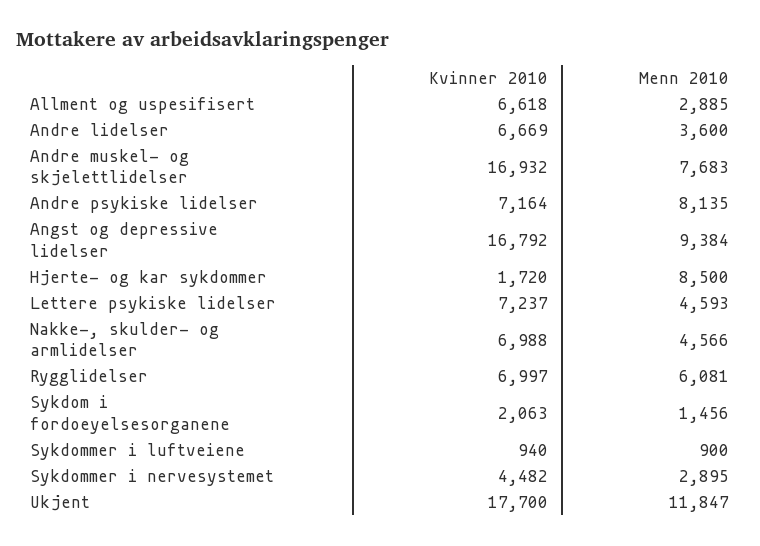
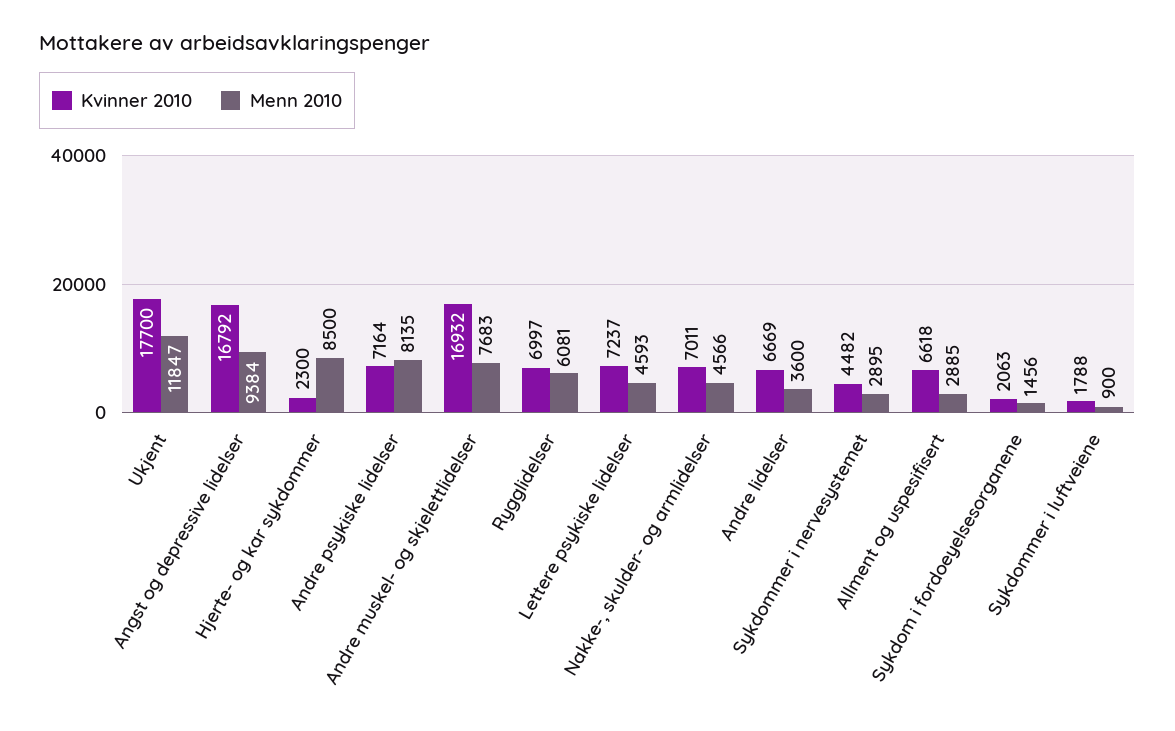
  {
    "Kvinner 2010": {
      "Allment og uspesifisert": 6618,
      "Andre lidelser": 6669,
      "Andre muskel- og skjelettlidelser": 16932,
      "Andre psykiske lidelser": 7164,
      "Angst og depressive lidelser": 16792,
-     "Hjerte- og kar sykdommer": 1720,
+     "Hjerte- og kar sykdommer": 2300,
      "Lettere psykiske lidelser": 7237,
-     "Nakke-, skulder- og armlidelser": 6988,
+     "Nakke-, skulder- og armlidelser": 7011,
      "Rygglidelser": 6997,
      "Sykdom i fordoeyelsesorganene": 2063,
-     "Sykdommer i luftveiene": 940,
+     "Sykdommer i luftveiene": 1788,
      "Sykdommer i nervesystemet": 4482,
      "Ukjent": 17700
    },
    "Menn 2010": {
      "Allment og uspesifisert": 2885,
      "Andre lidelser": 3600,
      "Andre muskel- og skjelettlidelser": 7683,
      "Andre psykiske lidelser": 8135,
      "Angst og depressive lidelser": 9384,
      "Hjerte- og kar sykdommer": 8500,
      "Lettere psykiske lidelser": 4593,
      "Nakke-, skulder- og armlidelser": 4566,
      "Rygglidelser": 6081,
      "Sykdom i fordoeyelsesorganene": 1456,
      "Sykdommer i luftveiene": 900,
      "Sykdommer i nervesystemet": 2895,
      "Ukjent": 11847
    }
  }

